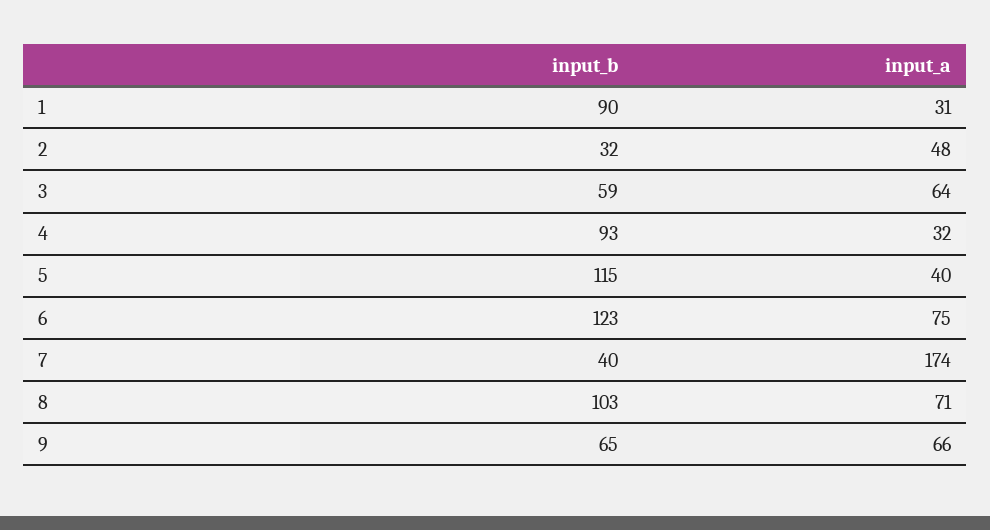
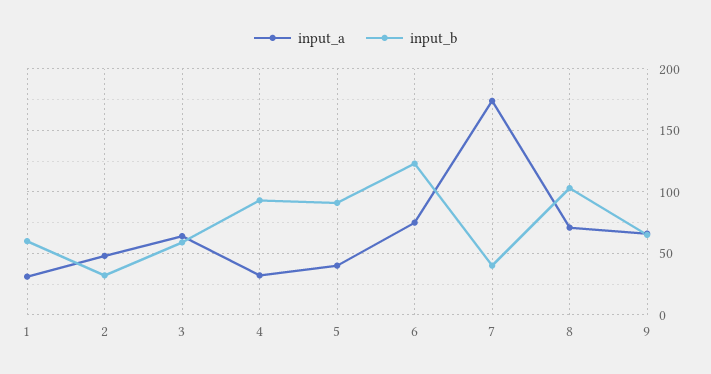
  {
    "input_b": {
-     "1": 90,
+     "1": 60,
      "2": 32,
      "3": 59,
      "4": 93,
-     "5": 115,
+     "5": 90,
      "6": 123,
      "7": 40,
      "8": 103,
      "9": 65
    },
    "input_a": {
      "1": 31,
      "2": 48,
      "3": 64,
      "4": 32,
      "5": 40,
      "6": 75,
      "7": 174,
      "8": 71,
      "9": 66
    }
  }

